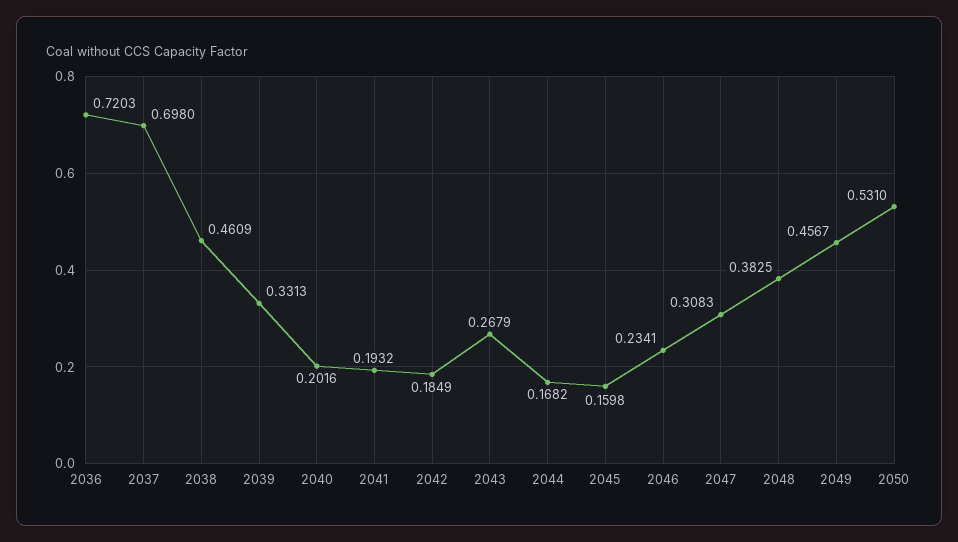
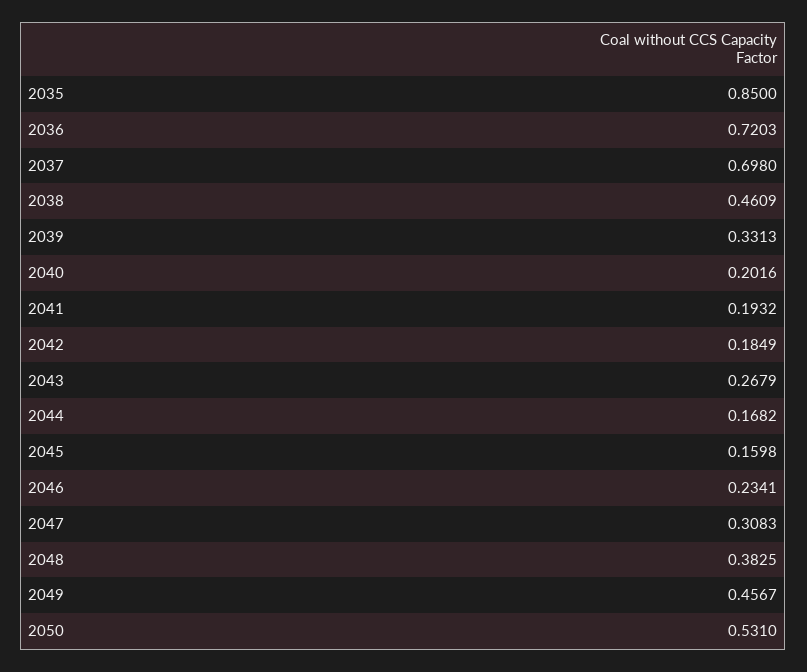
  {
    "2036": 0.7203,
    "2037": 0.698,
    "2038": 0.4609,
    "2039": 0.3313,
    "2040": 0.2016,
    "2041": 0.1932,
    "2042": 0.1849,
    "2043": 0.2679,
    "2044": 0.1682,
    "2045": 0.1598,
    "2046": 0.2341,
    "2047": 0.3083,
    "2048": 0.3825,
    "2049": 0.4567,
-   "2050": 0.531
+   "2050": 0.531,
+   "2035": 0.85
  }

